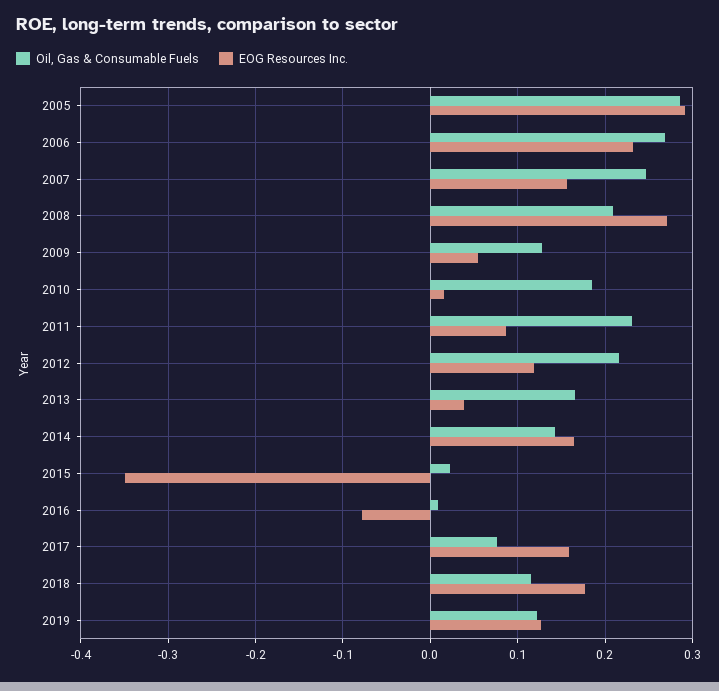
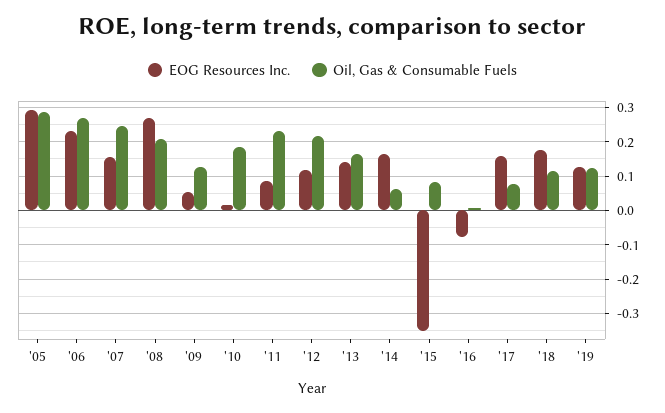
  {
    "Oil, Gas & Consumable Fuels": {
      "2005": 0.29,
      "2006": 0.27,
      "2007": 0.25,
      "2008": 0.21,
      "2009": 0.13,
      "2010": 0.19,
      "2011": 0.23,
      "2012": 0.22,
      "2013": 0.17,
-     "2014": 0.14,
+     "2014": 0.06,
-     "2015": 0.02,
+     "2015": 0.08,
      "2016": 0.01,
      "2017": 0.08,
      "2018": 0.12,
      "2019": 0.12
    },
    "EOG Resources Inc.": {
      "2005": 0.29,
      "2006": 0.23,
      "2007": 0.16,
      "2008": 0.27,
      "2009": 0.05,
      "2010": 0.02,
      "2011": 0.09,
      "2012": 0.12,
-     "2013": 0.04,
+     "2013": 0.14,
      "2014": 0.16,
      "2015": -0.35,
      "2016": -0.08,
      "2017": 0.16,
      "2018": 0.18,
      "2019": 0.13
    }
  }

